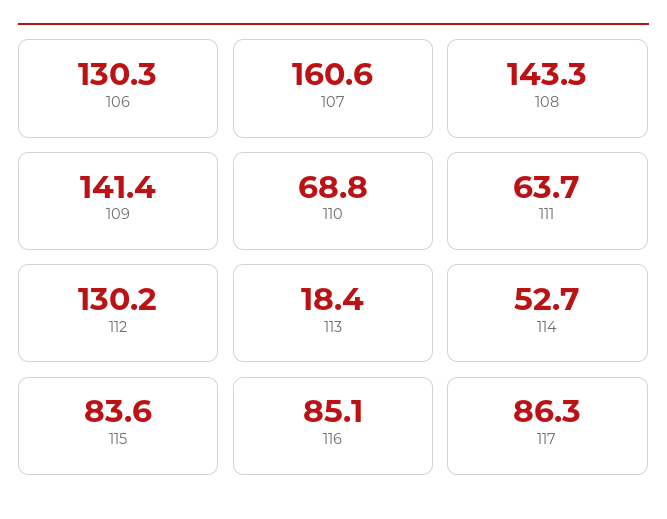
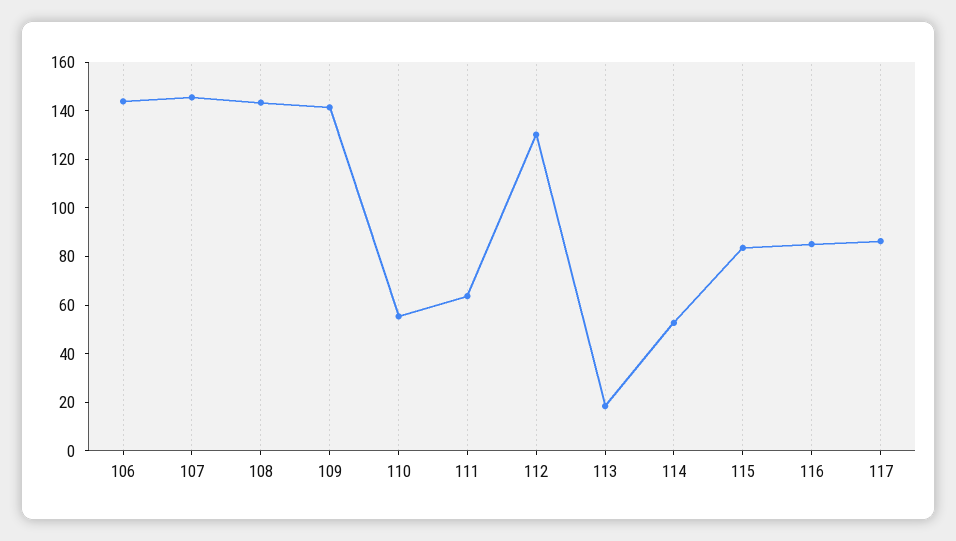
  {
-   "106": 130.3,
+   "106": 145,
-   "107": 160.6,
+   "107": 145,
    "108": 143.3,
    "109": 141.4,
-   "110": 68.8,
+   "110": 55,
    "111": 63.7,
    "112": 130.2,
    "113": 18.4,
    "114": 52.7,
    "115": 83.6,
    "116": 85.1,
    "117": 86.3
  }

